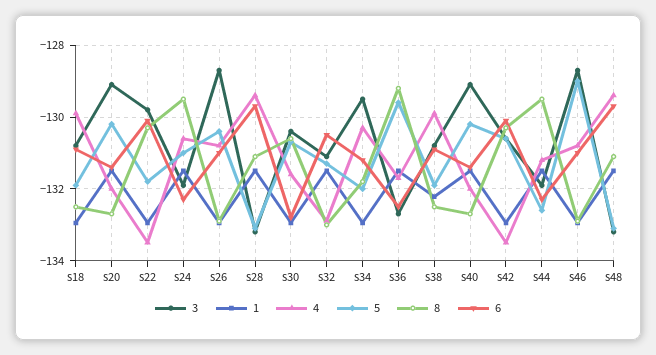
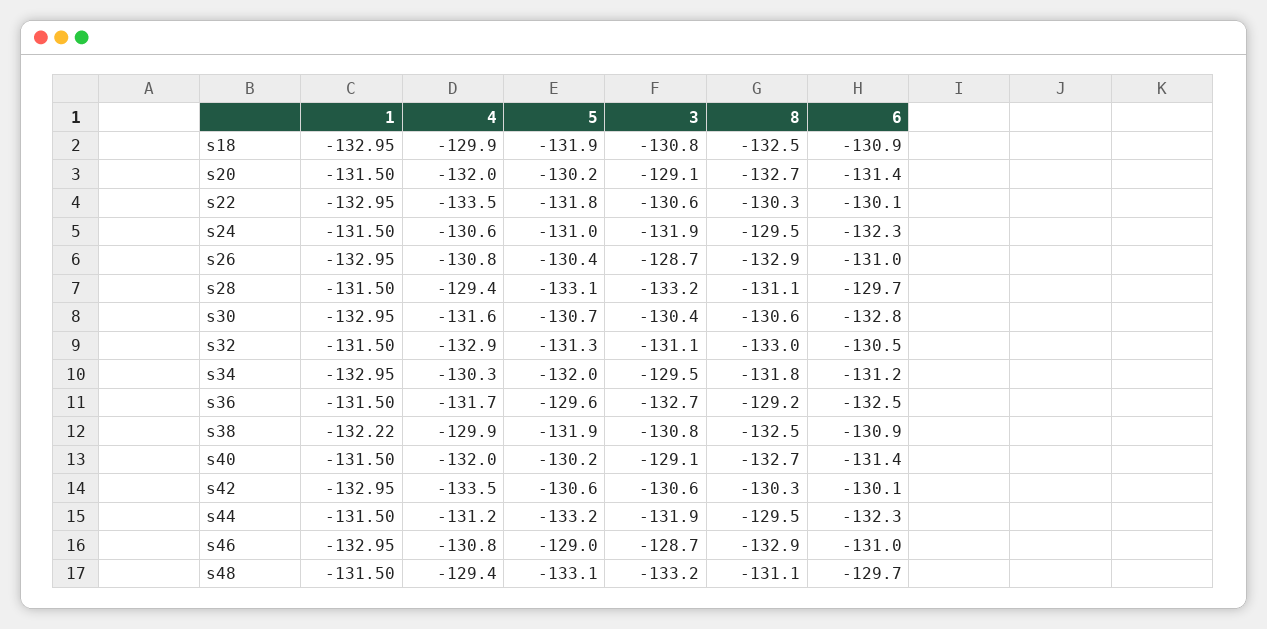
  {
    "3": {
      "s18": -130.8,
      "s20": -129.1,
-     "s22": -129.8,
+     "s22": -130.6,
      "s24": -131.9,
      "s26": -128.7,
      "s28": -133.2,
      "s30": -130.4,
      "s32": -131.1,
      "s34": -129.5,
      "s36": -132.7,
      "s38": -130.8,
      "s40": -129.1,
      "s42": -130.6,
      "s44": -131.9,
      "s46": -128.7,
      "s48": -133.2
    },
    "1": {
      "s18": -132.95,
      "s20": -131.5,
      "s22": -132.95,
      "s24": -131.5,
      "s26": -132.95,
      "s28": -131.5,
      "s30": -132.95,
      "s32": -131.5,
      "s34": -132.95,
      "s36": -131.5,
      "s38": -132.22,
      "s40": -131.5,
      "s42": -132.95,
      "s44": -131.5,
      "s46": -132.95,
      "s48": -131.5
    },
    "4": {
      "s18": -129.9,
      "s20": -132,
      "s22": -133.5,
      "s24": -130.6,
      "s26": -130.8,
      "s28": -129.4,
      "s30": -131.6,
      "s32": -132.9,
      "s34": -130.3,
      "s36": -131.7,
      "s38": -129.9,
      "s40": -132,
      "s42": -133.5,
      "s44": -131.2,
      "s46": -130.8,
      "s48": -129.4
    },
    "5": {
      "s18": -131.9,
      "s20": -130.2,
      "s22": -131.8,
      "s24": -131,
      "s26": -130.4,
      "s28": -133.1,
      "s30": -130.7,
      "s32": -131.3,
      "s34": -132,
      "s36": -129.6,
      "s38": -131.9,
      "s40": -130.2,
      "s42": -130.6,
-     "s44": -132.6,
+     "s44": -133.2,
      "s46": -129,
      "s48": -133.1
    },
    "8": {
      "s18": -132.5,
      "s20": -132.7,
      "s22": -130.3,
      "s24": -129.5,
      "s26": -132.9,
      "s28": -131.1,
      "s30": -130.6,
      "s32": -133,
      "s34": -131.8,
      "s36": -129.2,
      "s38": -132.5,
      "s40": -132.7,
      "s42": -130.3,
      "s44": -129.5,
      "s46": -132.9,
      "s48": -131.1
    },
    "6": {
      "s18": -130.9,
      "s20": -131.4,
      "s22": -130.1,
      "s24": -132.3,
      "s26": -131,
      "s28": -129.7,
      "s30": -132.8,
      "s32": -130.5,
      "s34": -131.2,
      "s36": -132.5,
      "s38": -130.9,
      "s40": -131.4,
      "s42": -130.1,
      "s44": -132.3,
      "s46": -131,
      "s48": -129.7
    }
  }

